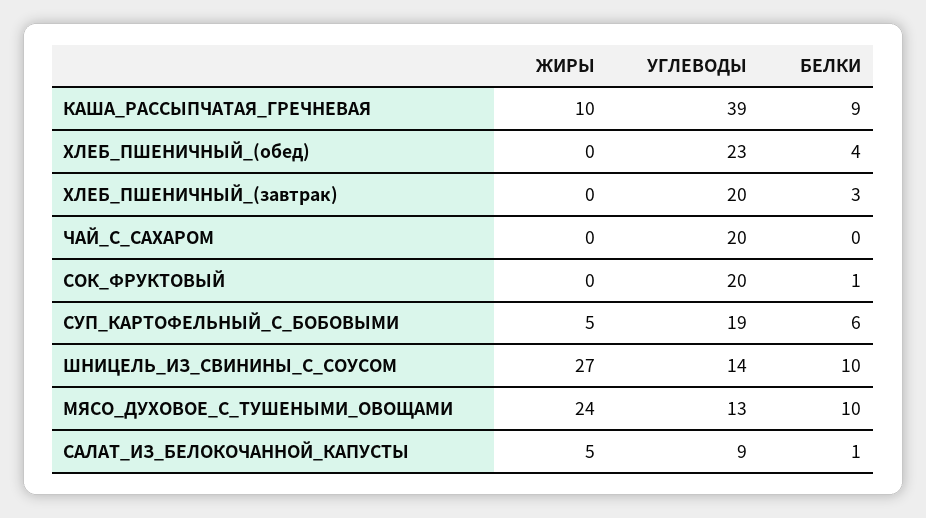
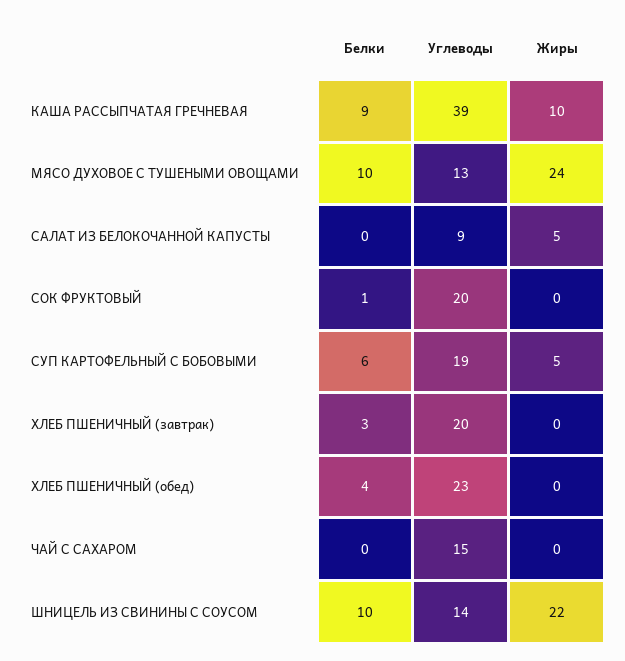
  {
    "ЖИРЫ": {
      "КАША_РАССЫПЧАТАЯ_ГРЕЧНЕВАЯ": 10,
      "ХЛЕБ_ПШЕНИЧНЫЙ_(обед)": 0,
      "ХЛЕБ_ПШЕНИЧНЫЙ_(завтрак)": 0,
      "ЧАЙ_С_САХАРОМ": 0,
      "СОК_ФРУКТОВЫЙ": 0,
      "СУП_КАРТОФЕЛЬНЫЙ_С_БОБОВЫМИ": 5,
-     "ШНИЦЕЛЬ_ИЗ_СВИНИНЫ_С_СОУСОМ": 27,
+     "ШНИЦЕЛЬ_ИЗ_СВИНИНЫ_С_СОУСОМ": 22,
      "МЯСО_ДУХОВОЕ_С_ТУШЕНЫМИ_ОВОЩАМИ": 24,
      "САЛАТ_ИЗ_БЕЛОКОЧАННОЙ_КАПУСТЫ": 5
    },
    "УГЛЕВОДЫ": {
      "КАША_РАССЫПЧАТАЯ_ГРЕЧНЕВАЯ": 39,
      "ХЛЕБ_ПШЕНИЧНЫЙ_(обед)": 23,
      "ХЛЕБ_ПШЕНИЧНЫЙ_(завтрак)": 20,
-     "ЧАЙ_С_САХАРОМ": 20,
+     "ЧАЙ_С_САХАРОМ": 15,
      "СОК_ФРУКТОВЫЙ": 20,
      "СУП_КАРТОФЕЛЬНЫЙ_С_БОБОВЫМИ": 19,
      "ШНИЦЕЛЬ_ИЗ_СВИНИНЫ_С_СОУСОМ": 14,
      "МЯСО_ДУХОВОЕ_С_ТУШЕНЫМИ_ОВОЩАМИ": 13,
      "САЛАТ_ИЗ_БЕЛОКОЧАННОЙ_КАПУСТЫ": 9
    },
    "БЕЛКИ": {
      "КАША_РАССЫПЧАТАЯ_ГРЕЧНЕВАЯ": 9,
      "ХЛЕБ_ПШЕНИЧНЫЙ_(обед)": 4,
      "ХЛЕБ_ПШЕНИЧНЫЙ_(завтрак)": 3,
      "ЧАЙ_С_САХАРОМ": 0,
      "СОК_ФРУКТОВЫЙ": 1,
      "СУП_КАРТОФЕЛЬНЫЙ_С_БОБОВЫМИ": 6,
      "ШНИЦЕЛЬ_ИЗ_СВИНИНЫ_С_СОУСОМ": 10,
      "МЯСО_ДУХОВОЕ_С_ТУШЕНЫМИ_ОВОЩАМИ": 10,
-     "САЛАТ_ИЗ_БЕЛОКОЧАННОЙ_КАПУСТЫ": 1
+     "САЛАТ_ИЗ_БЕЛОКОЧАННОЙ_КАПУСТЫ": 0
    }
  }

